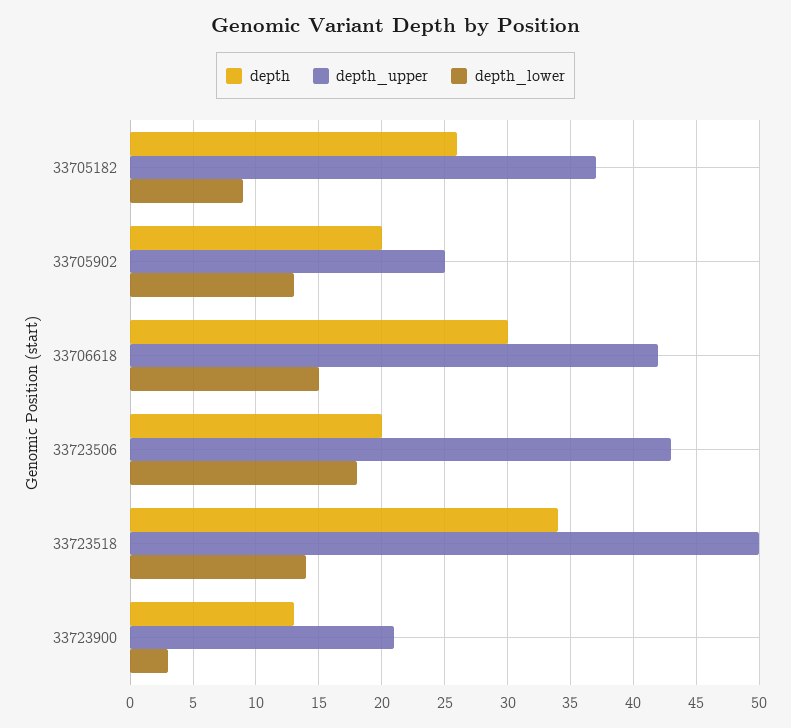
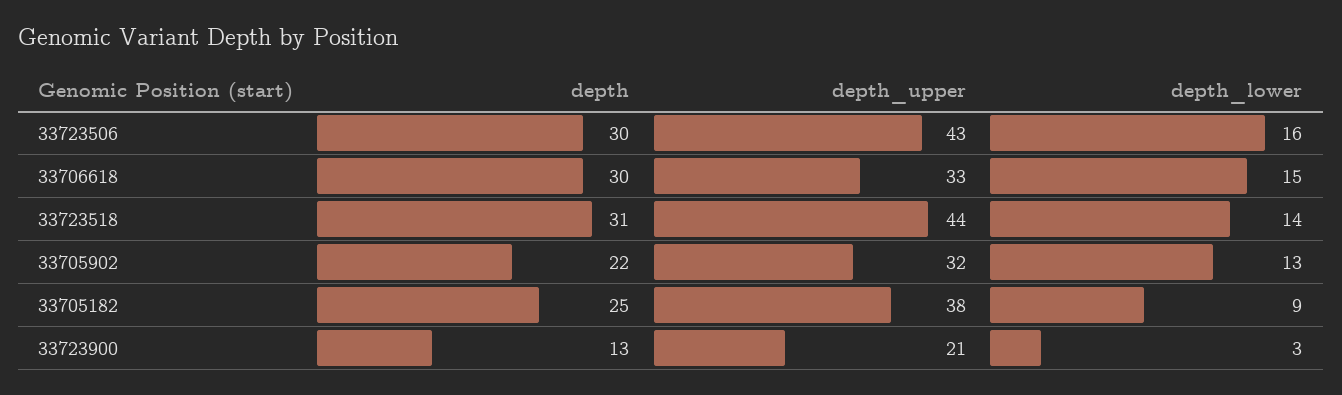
  {
    "depth": {
-     "33705182": 26,
+     "33705182": 25,
-     "33705902": 20,
+     "33705902": 22,
      "33706618": 30,
-     "33723506": 20,
+     "33723506": 30,
-     "33723518": 34,
+     "33723518": 31,
      "33723900": 13
    },
    "depth_upper": {
-     "33705182": 37,
+     "33705182": 38,
-     "33705902": 25,
+     "33705902": 32,
-     "33706618": 42,
+     "33706618": 33,
      "33723506": 43,
-     "33723518": 50,
+     "33723518": 44,
      "33723900": 21
    },
    "depth_lower": {
      "33705182": 9,
      "33705902": 13,
      "33706618": 15,
-     "33723506": 18,
+     "33723506": 16,
      "33723518": 14,
      "33723900": 3
    }
  }

